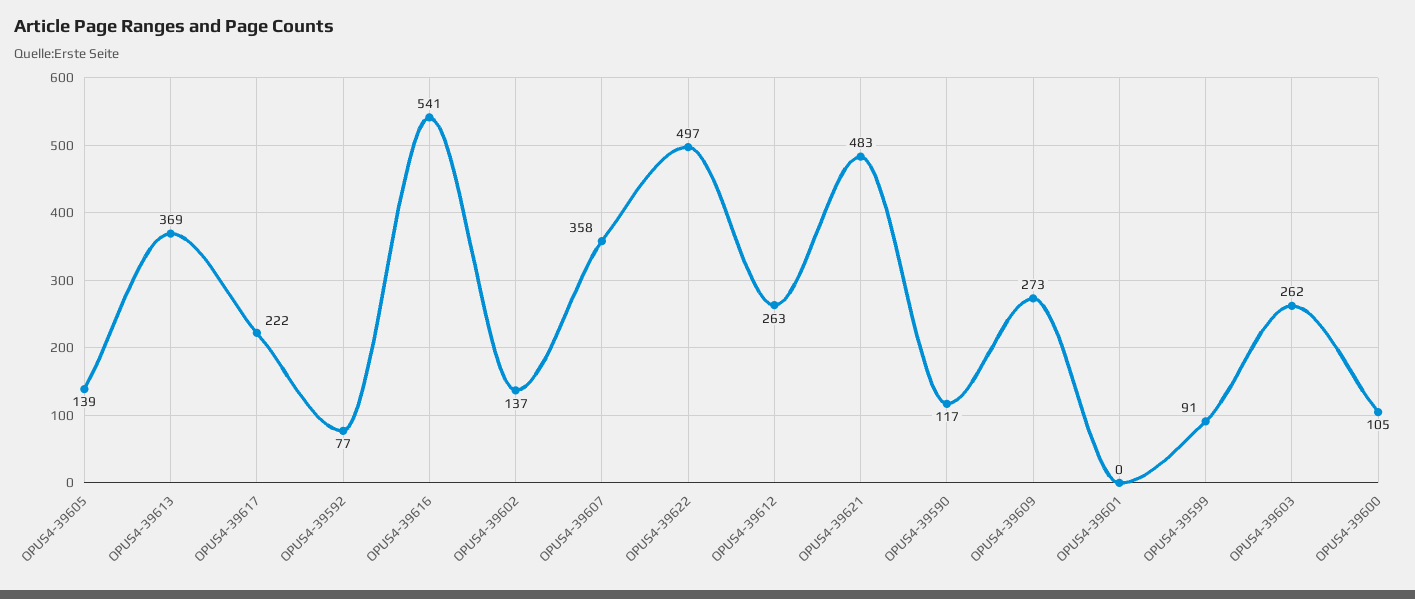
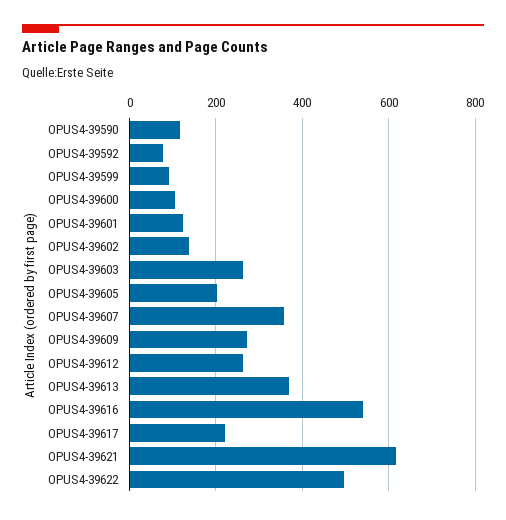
  {
-   "OPUS4-39605": 139,
+   "OPUS4-39605": 200,
    "OPUS4-39613": 369,
    "OPUS4-39617": 222,
    "OPUS4-39592": 77,
    "OPUS4-39616": 541,
    "OPUS4-39602": 137,
    "OPUS4-39607": 358,
    "OPUS4-39622": 497,
    "OPUS4-39612": 263,
-   "OPUS4-39621": 483,
+   "OPUS4-39621": 620,
    "OPUS4-39590": 117,
    "OPUS4-39609": 273,
-   "OPUS4-39601": 0,
+   "OPUS4-39601": 120,
    "OPUS4-39599": 91,
    "OPUS4-39603": 262,
    "OPUS4-39600": 105
  }

